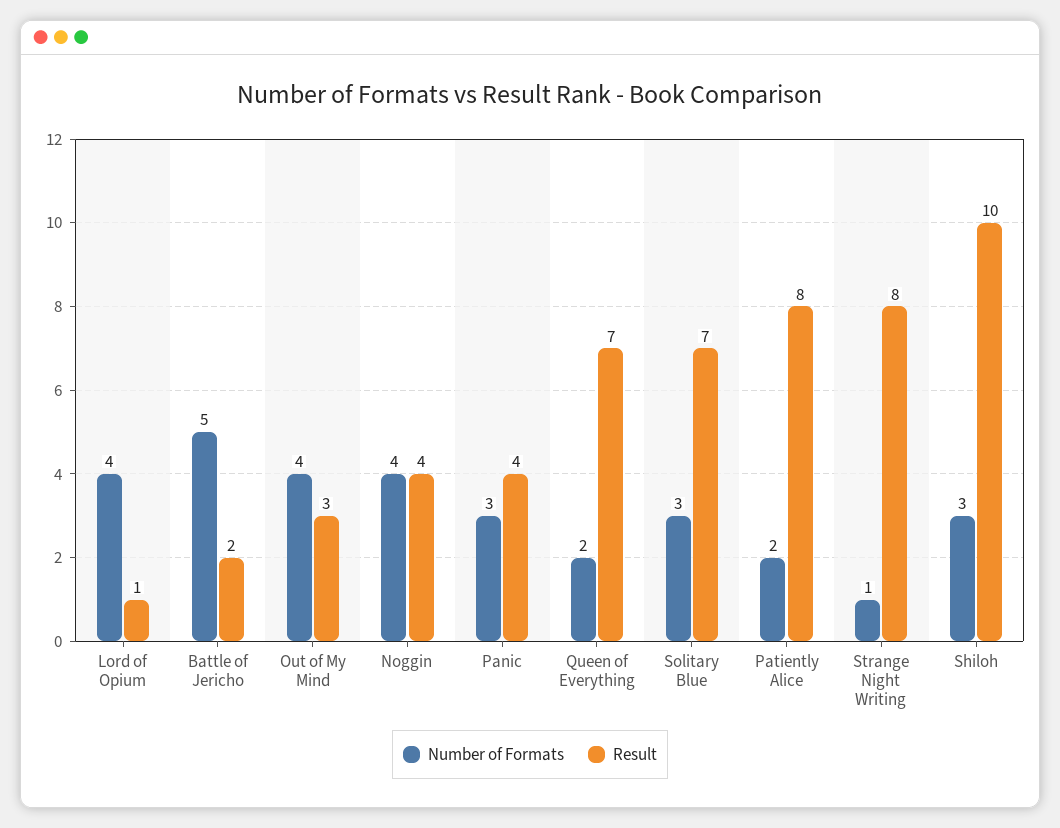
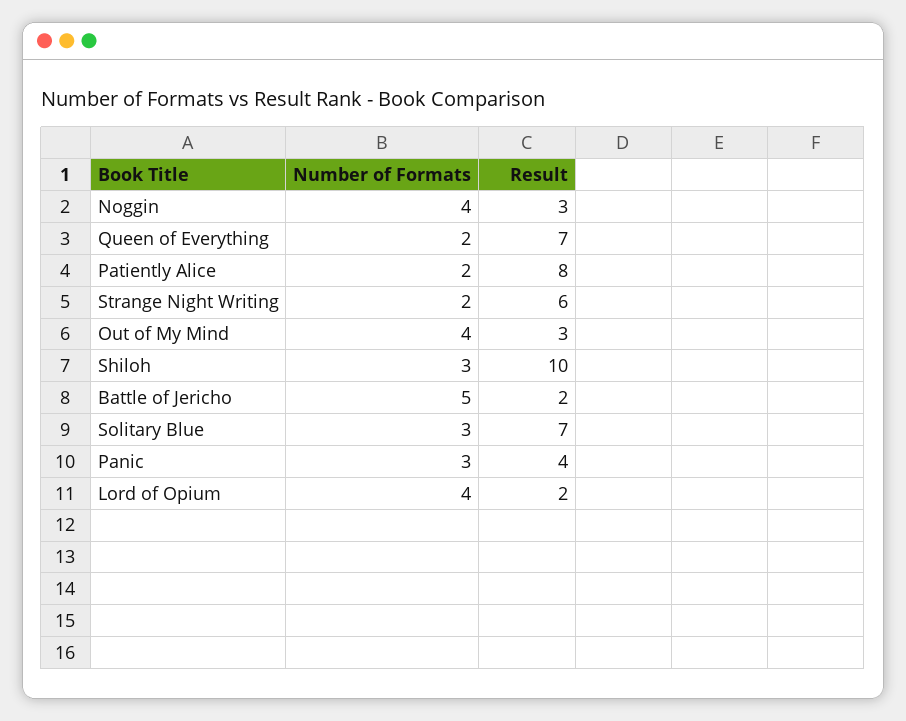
  {
    "Number of Formats": {
      "Lord of Opium": 4,
      "Battle of Jericho": 5,
      "Out of My Mind": 4,
      "Noggin": 4,
      "Panic": 3,
      "Queen of Everything": 2,
      "Solitary Blue": 3,
      "Patiently Alice": 2,
-     "Strange Night Writing": 1,
+     "Strange Night Writing": 2,
      "Shiloh": 3
    },
    "Result": {
-     "Lord of Opium": 1,
+     "Lord of Opium": 2,
      "Battle of Jericho": 2,
      "Out of My Mind": 3,
-     "Noggin": 4,
+     "Noggin": 3,
      "Panic": 4,
      "Queen of Everything": 7,
      "Solitary Blue": 7,
      "Patiently Alice": 8,
-     "Strange Night Writing": 8,
+     "Strange Night Writing": 6,
      "Shiloh": 10
    }
  }

